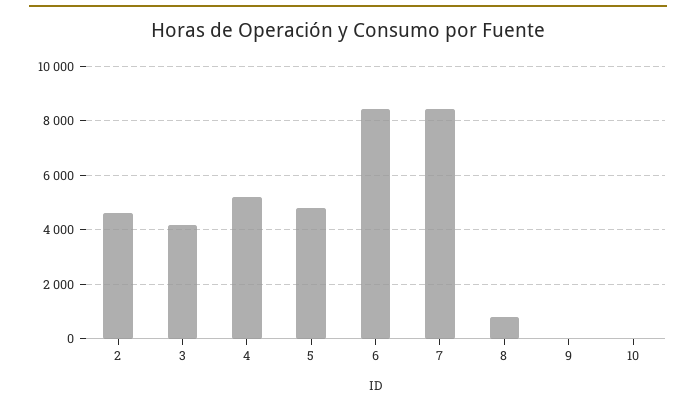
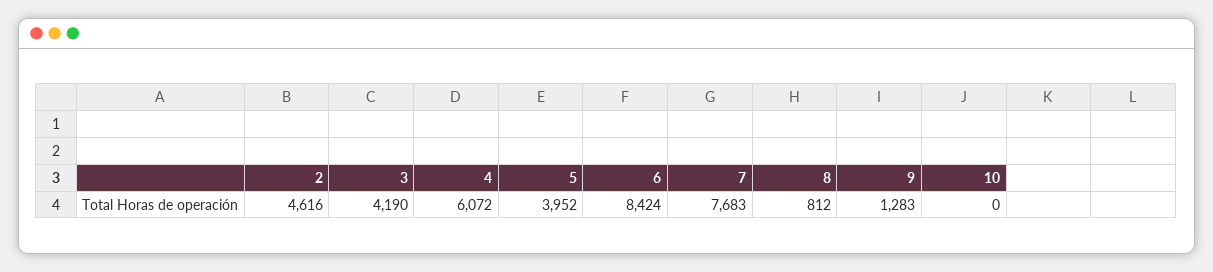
  {
    "2": 4616,
    "3": 4190,
-   "4": 5250,
+   "4": 6072,
-   "5": 4750,
+   "5": 3952,
    "6": 8424,
-   "7": 8500,
+   "7": 7683,
    "8": 812,
-   "9": 0,
+   "9": 1283,
    "10": 0
  }

